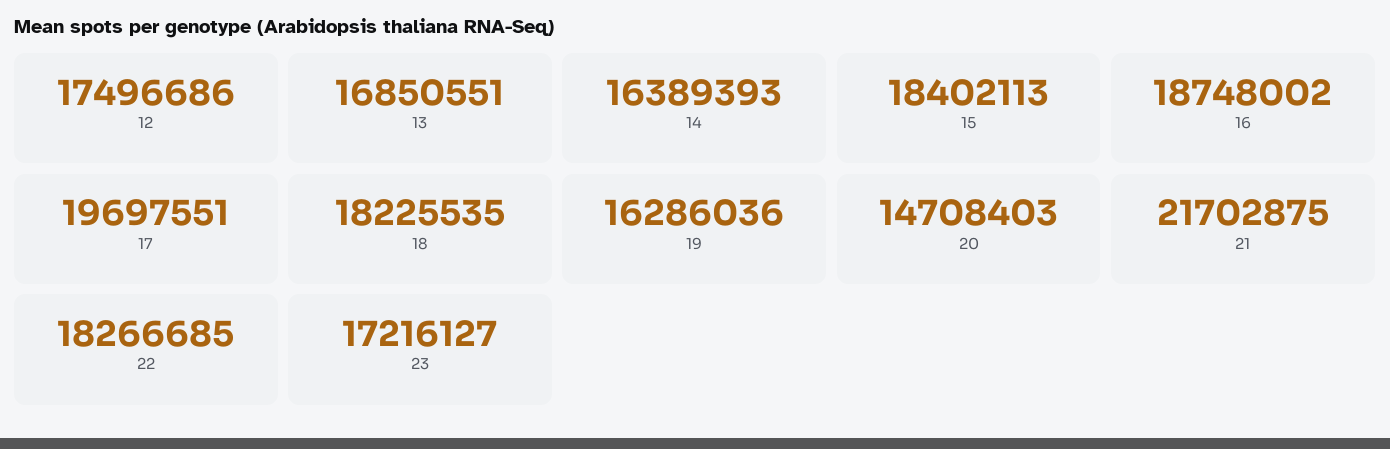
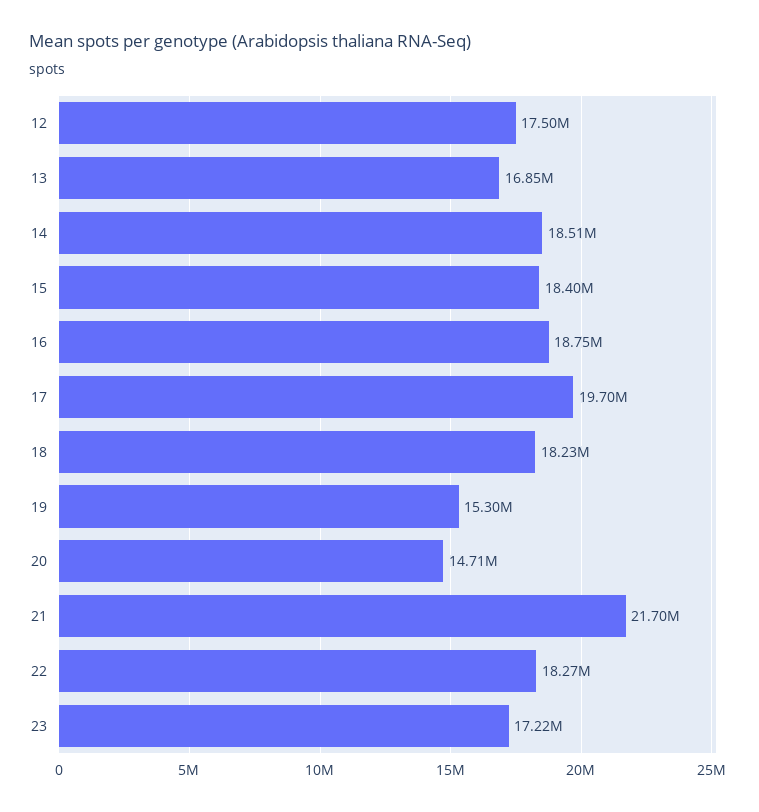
  {
    "12": 17496686,
    "13": 16850551,
-   "14": 16389393,
+   "14": 18510000,
    "15": 18402113,
    "16": 18748002,
    "17": 19697551,
    "18": 18225535,
-   "19": 16286036,
+   "19": 15300000,
    "20": 14708403,
    "21": 21702875,
    "22": 18266685,
    "23": 17216127
  }

